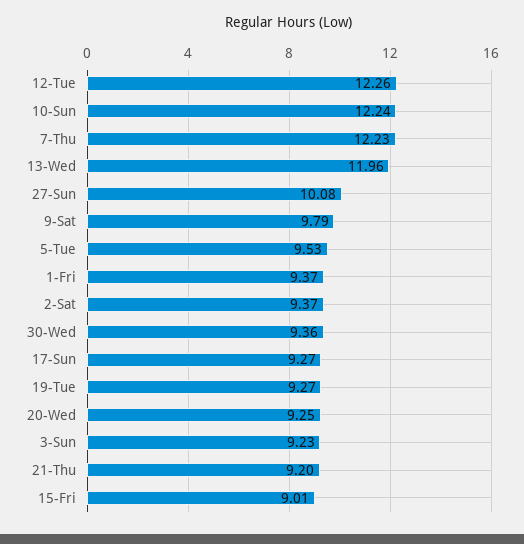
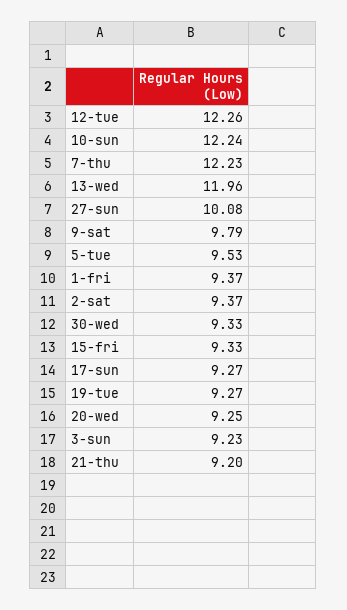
  {
    "12-Tue": 12.26,
    "10-Sun": 12.24,
    "7-Thu": 12.23,
    "13-Wed": 11.96,
    "27-Sun": 10.08,
    "9-Sat": 9.79,
    "5-Tue": 9.53,
    "1-Fri": 9.37,
    "2-Sat": 9.37,
-   "30-Wed": 9.36,
+   "30-Wed": 9.33,
    "17-Sun": 9.27,
    "19-Tue": 9.27,
    "20-Wed": 9.25,
    "3-Sun": 9.23,
    "21-Thu": 9.2,
-   "15-Fri": 9.01
+   "15-Fri": 9.33
  }

